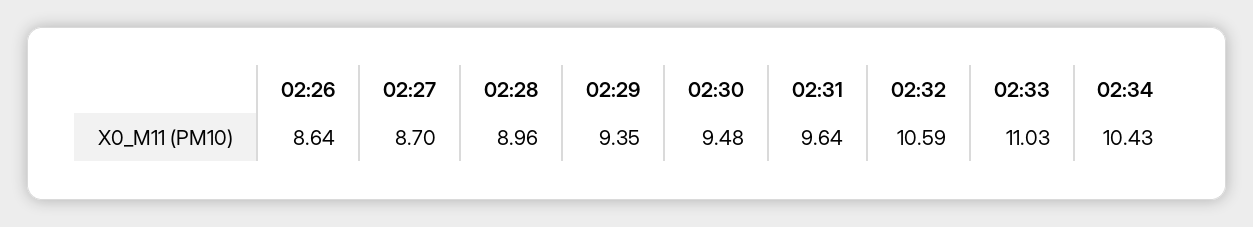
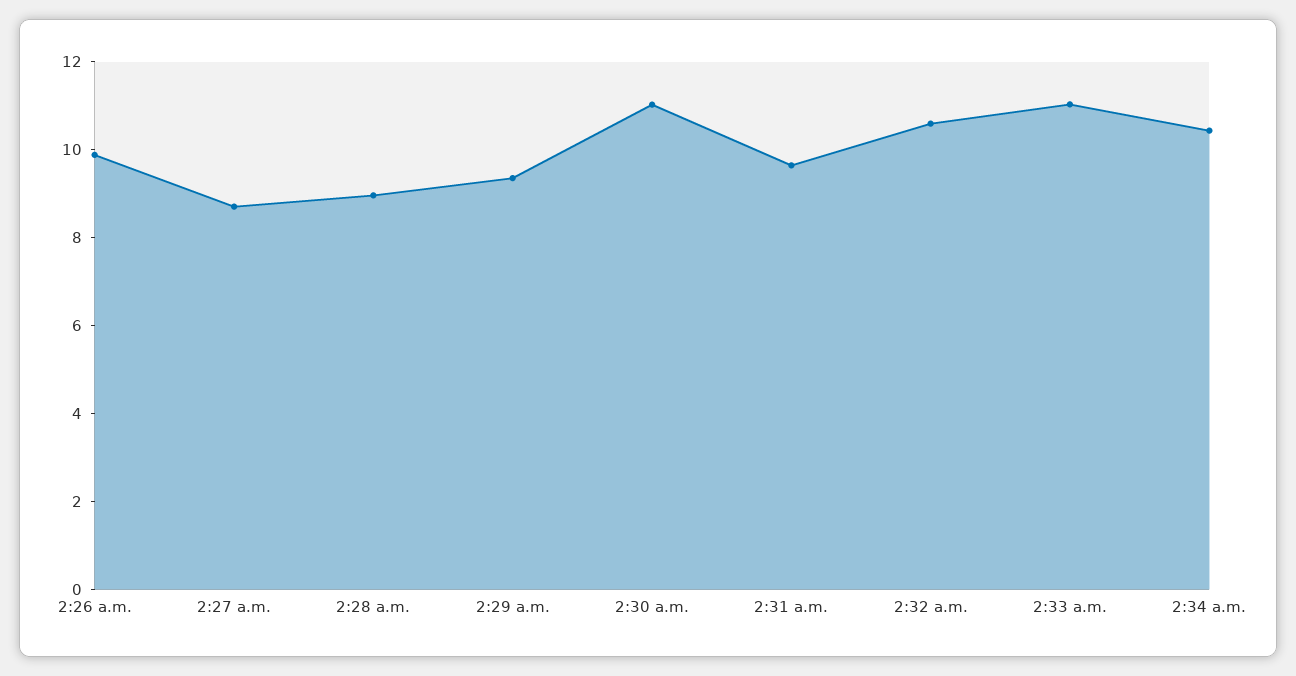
  {
-   "02:26": 8.64,
+   "02:26": 10,
    "02:27": 8.7,
    "02:28": 8.96,
    "02:29": 9.35,
-   "02:30": 9.48,
+   "02:30": 11,
    "02:31": 9.64,
    "02:32": 10.59,
    "02:33": 11.03,
    "02:34": 10.43
  }

